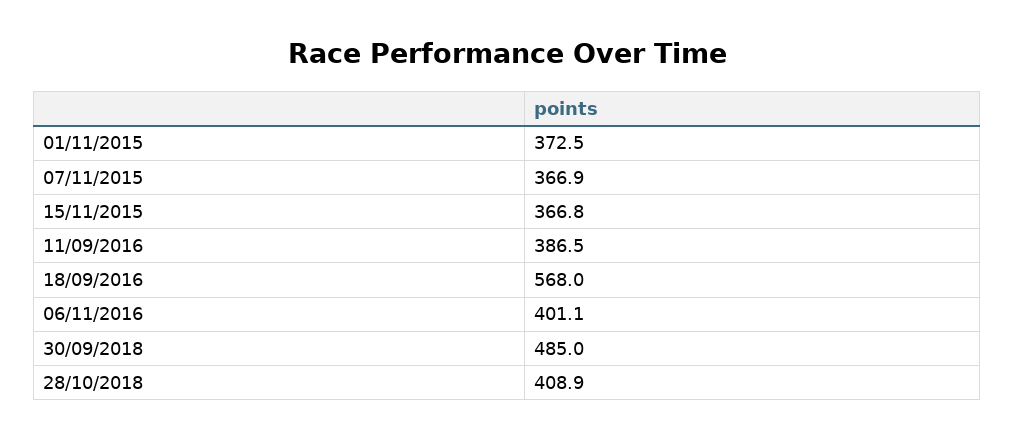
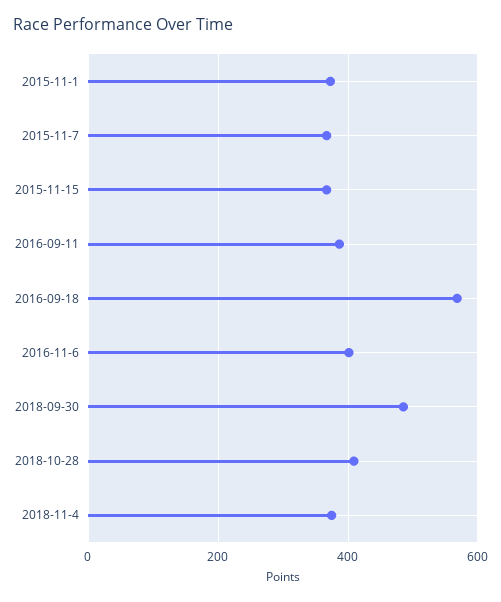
  {
    "01/11/2015": 372.5,
    "07/11/2015": 366.9,
    "15/11/2015": 366.8,
    "11/09/2016": 386.5,
    "18/09/2016": 568,
    "06/11/2016": 401.1,
    "30/09/2018": 485,
-   "28/10/2018": 408.9
+   "28/10/2018": 408.9,
+   "2018-11-4": 380
  }

